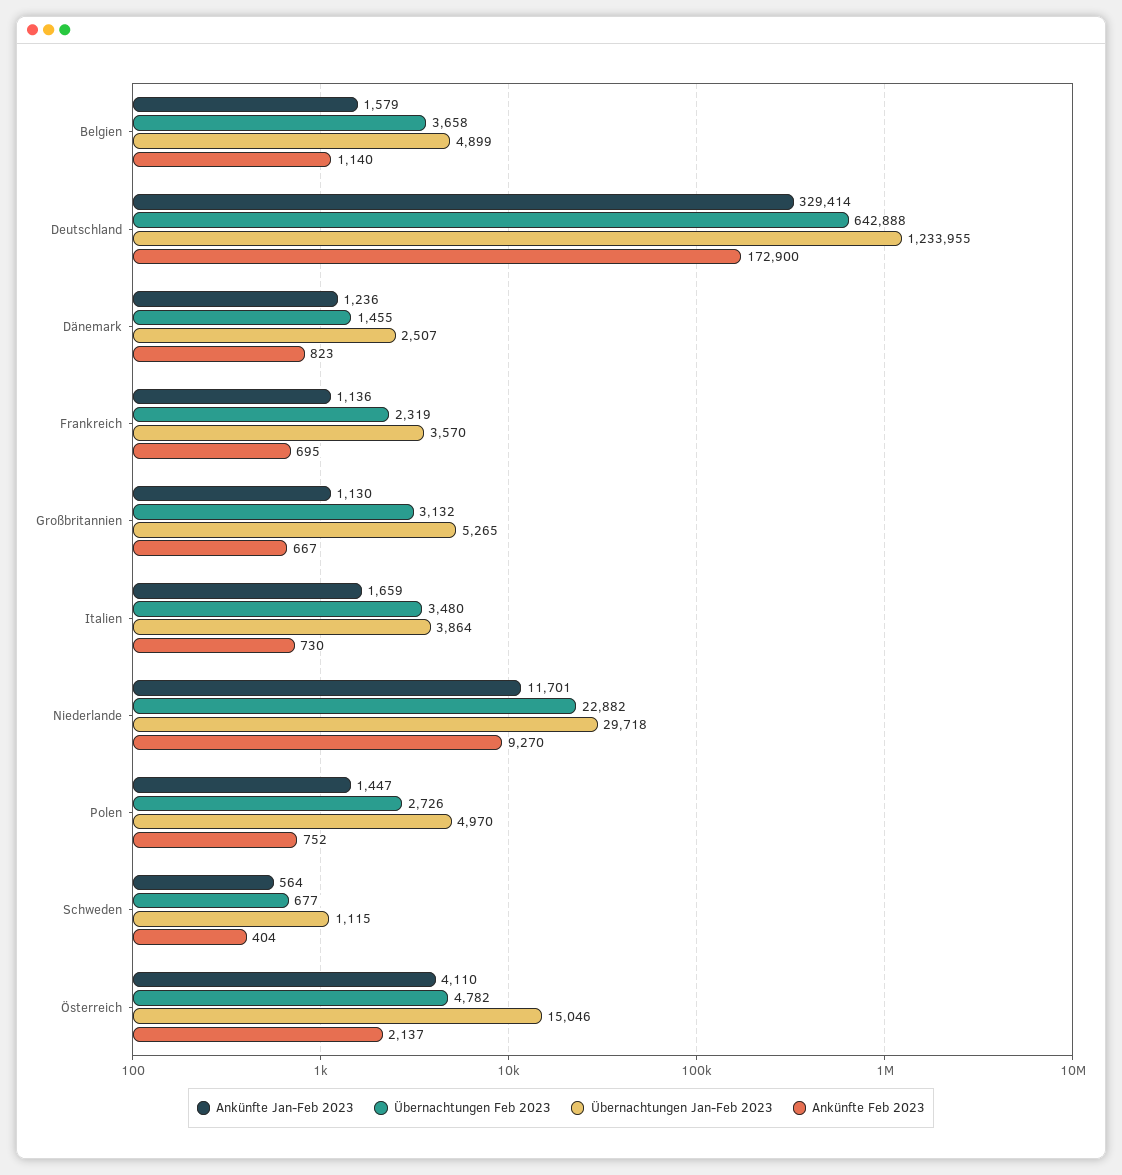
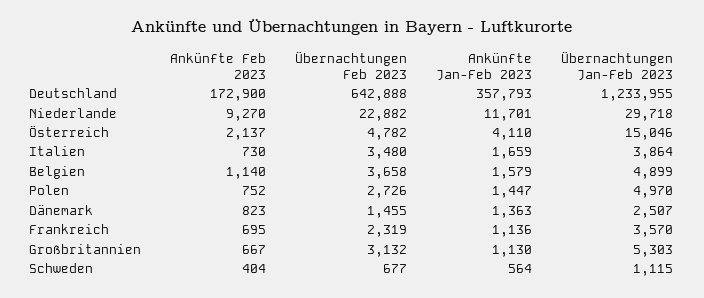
  {
    "Ankünfte Jan-Feb 2023": {
      "Belgien": 1579,
-     "Deutschland": 329414,
+     "Deutschland": 357793,
-     "Dänemark": 1236,
+     "Dänemark": 1363,
      "Frankreich": 1136,
      "Großbritannien": 1130,
      "Italien": 1659,
      "Niederlande": 11701,
      "Polen": 1447,
      "Schweden": 564,
      "Österreich": 4110
    },
    "Übernachtungen Feb 2023": {
      "Belgien": 3658,
      "Deutschland": 642888,
      "Dänemark": 1455,
      "Frankreich": 2319,
      "Großbritannien": 3132,
      "Italien": 3480,
      "Niederlande": 22882,
      "Polen": 2726,
      "Schweden": 677,
      "Österreich": 4782
    },
    "Übernachtungen Jan-Feb 2023": {
      "Belgien": 4899,
      "Deutschland": 1233955,
      "Dänemark": 2507,
      "Frankreich": 3570,
-     "Großbritannien": 5265,
+     "Großbritannien": 5303,
      "Italien": 3864,
      "Niederlande": 29718,
      "Polen": 4970,
      "Schweden": 1115,
      "Österreich": 15046
    },
    "Ankünfte Feb 2023": {
      "Belgien": 1140,
      "Deutschland": 172900,
      "Dänemark": 823,
      "Frankreich": 695,
      "Großbritannien": 667,
      "Italien": 730,
      "Niederlande": 9270,
      "Polen": 752,
      "Schweden": 404,
      "Österreich": 2137
    }
  }

